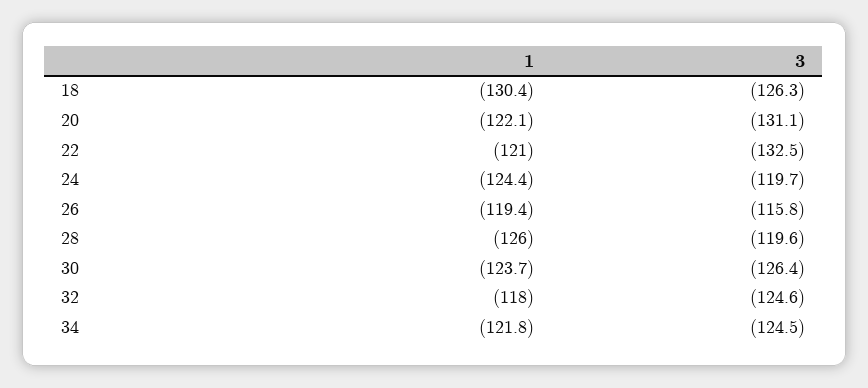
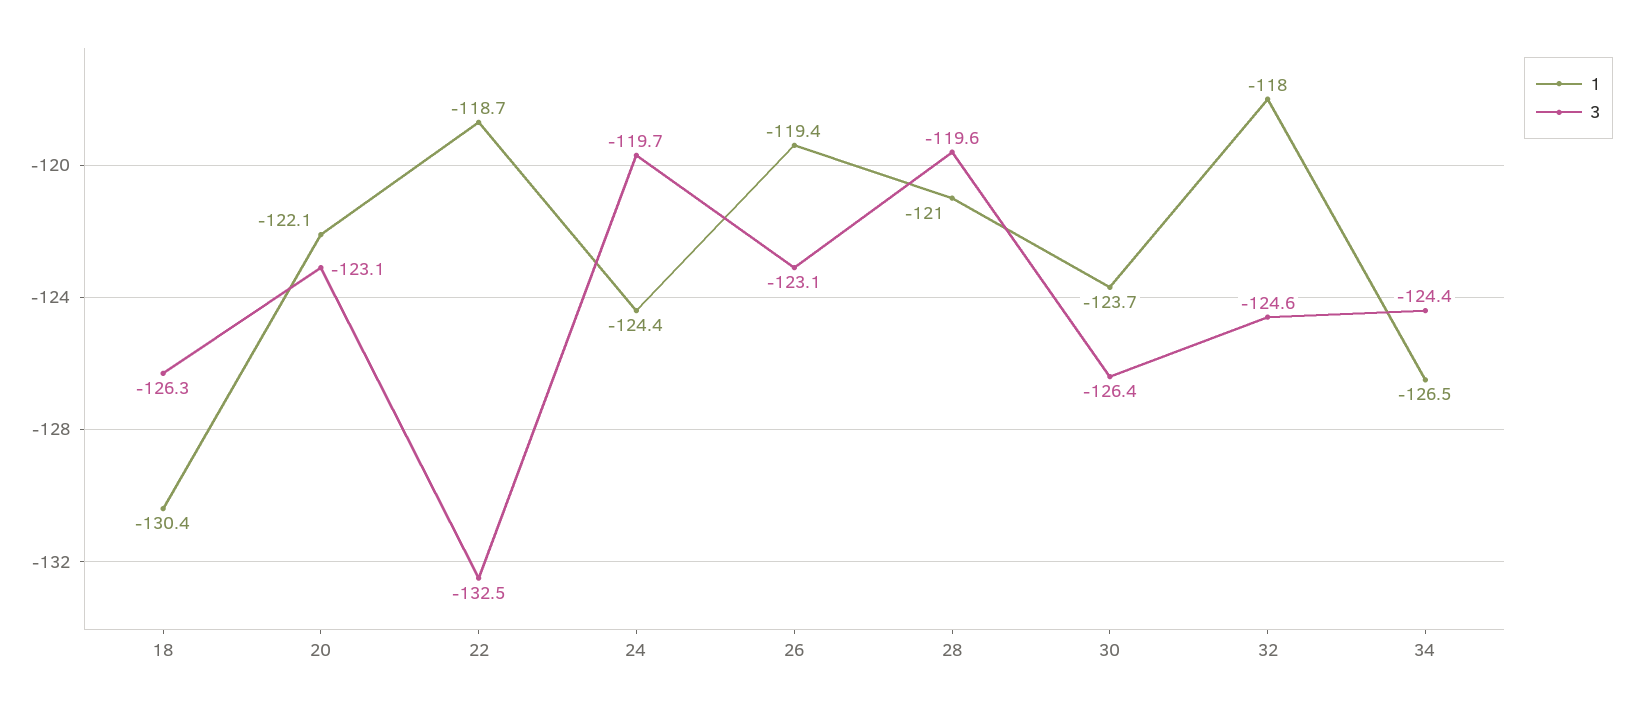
  {
    "1": {
      "18": -130.4,
      "20": -122.1,
-     "22": -121,
+     "22": -118.7,
      "24": -124.4,
      "26": -119.4,
-     "28": -126,
+     "28": -121,
      "30": -123.7,
      "32": -118,
-     "34": -121.8
+     "34": -126.5
    },
    "3": {
      "18": -126.3,
-     "20": -131.1,
+     "20": -123.1,
      "22": -132.5,
      "24": -119.7,
-     "26": -115.8,
+     "26": -123.1,
      "28": -119.6,
      "30": -126.4,
      "32": -124.6,
-     "34": -124.5
+     "34": -124.4
    }
  }

